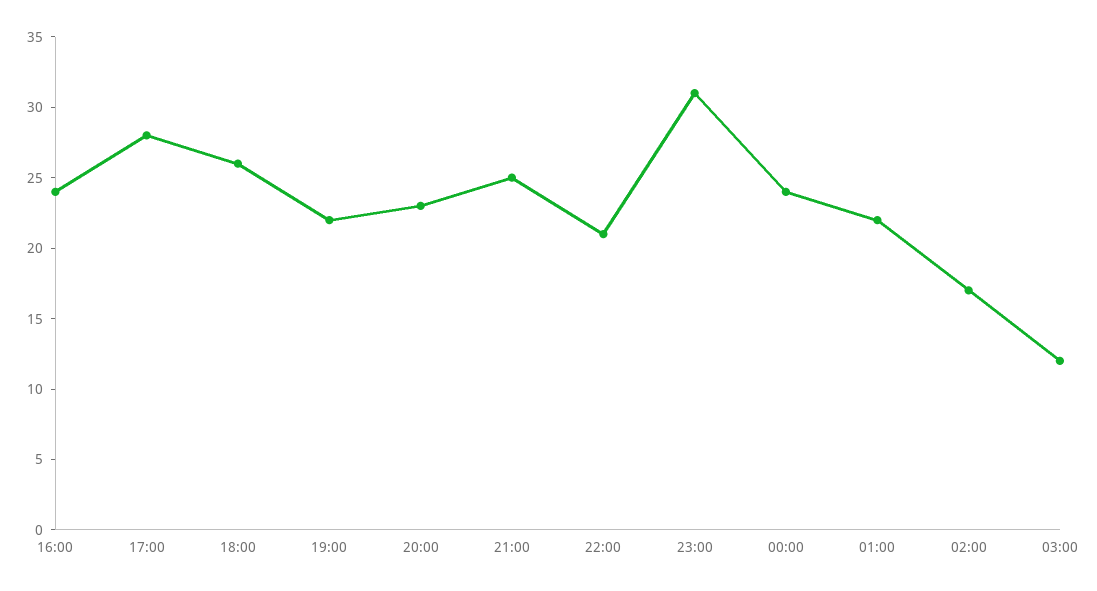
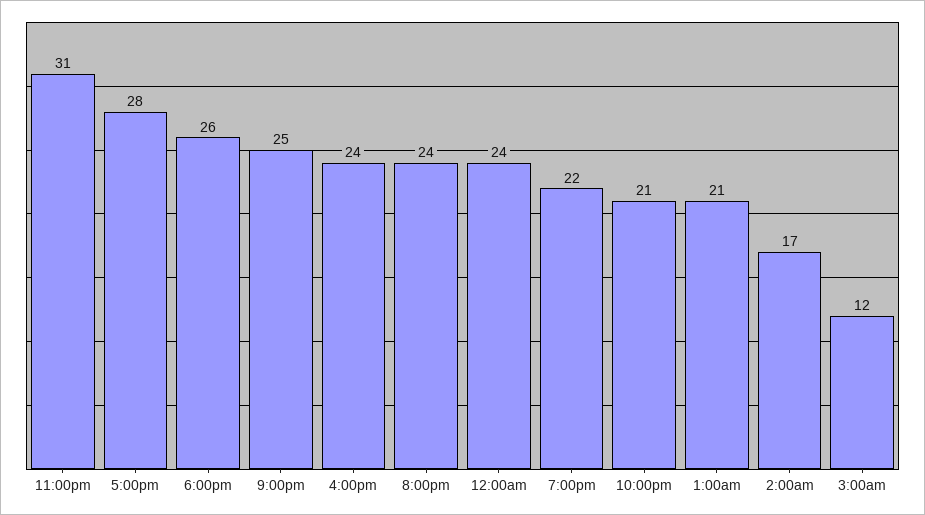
  {
    "16:00": 24,
    "17:00": 28,
    "18:00": 26,
    "19:00": 22,
-   "20:00": 23,
+   "20:00": 24,
    "21:00": 25,
    "22:00": 21,
    "23:00": 31,
    "00:00": 24,
-   "01:00": 22,
+   "01:00": 21,
    "02:00": 17,
    "03:00": 12
  }

